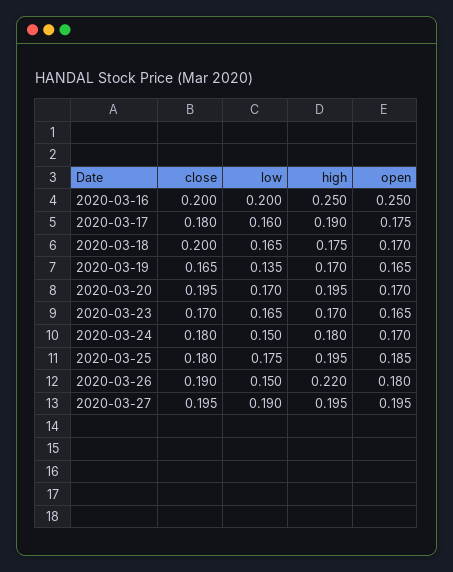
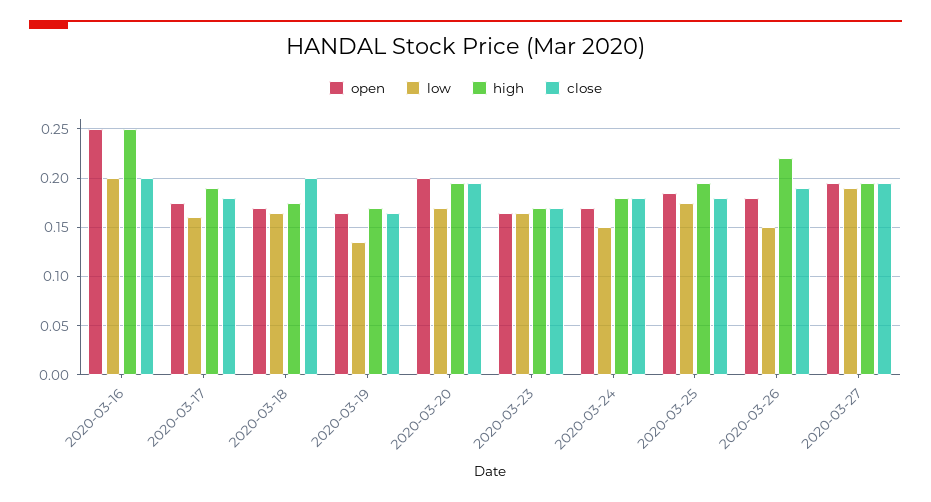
  {
    "close": {
      "2020-03-16": 0.2,
      "2020-03-17": 0.18,
      "2020-03-18": 0.2,
      "2020-03-19": 0.165,
      "2020-03-20": 0.195,
      "2020-03-23": 0.17,
      "2020-03-24": 0.18,
      "2020-03-25": 0.18,
      "2020-03-26": 0.19,
      "2020-03-27": 0.195
    },
    "low": {
      "2020-03-16": 0.2,
      "2020-03-17": 0.16,
      "2020-03-18": 0.165,
      "2020-03-19": 0.135,
      "2020-03-20": 0.17,
      "2020-03-23": 0.165,
      "2020-03-24": 0.15,
      "2020-03-25": 0.175,
      "2020-03-26": 0.15,
      "2020-03-27": 0.19
    },
    "high": {
      "2020-03-16": 0.25,
      "2020-03-17": 0.19,
      "2020-03-18": 0.175,
      "2020-03-19": 0.17,
      "2020-03-20": 0.195,
      "2020-03-23": 0.17,
      "2020-03-24": 0.18,
      "2020-03-25": 0.195,
      "2020-03-26": 0.22,
      "2020-03-27": 0.195
    },
    "open": {
      "2020-03-16": 0.25,
      "2020-03-17": 0.175,
      "2020-03-18": 0.17,
      "2020-03-19": 0.165,
-     "2020-03-20": 0.17,
+     "2020-03-20": 0.2,
      "2020-03-23": 0.165,
      "2020-03-24": 0.17,
      "2020-03-25": 0.185,
      "2020-03-26": 0.18,
      "2020-03-27": 0.195
    }
  }

